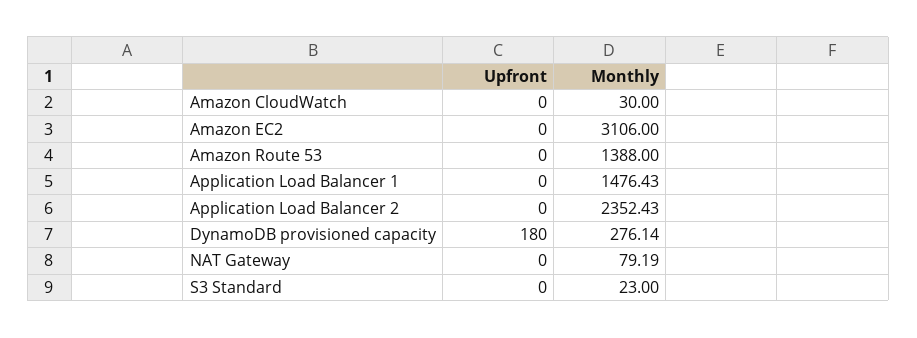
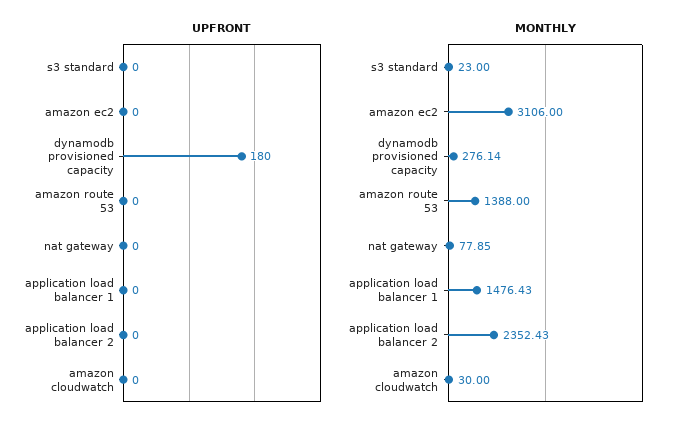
  {
    "Upfront": {
      "Amazon CloudWatch": 0,
      "Amazon EC2": 0,
      "Amazon Route 53": 0,
      "Application Load Balancer 1": 0,
      "Application Load Balancer 2": 0,
      "DynamoDB provisioned capacity": 180,
      "NAT Gateway": 0,
      "S3 Standard": 0
    },
    "Monthly": {
      "Amazon CloudWatch": 30,
      "Amazon EC2": 3106,
      "Amazon Route 53": 1388,
      "Application Load Balancer 1": 1476.43,
      "Application Load Balancer 2": 2352.43,
      "DynamoDB provisioned capacity": 276.14,
-     "NAT Gateway": 79.19,
+     "NAT Gateway": 77.85,
      "S3 Standard": 23
    }
  }

